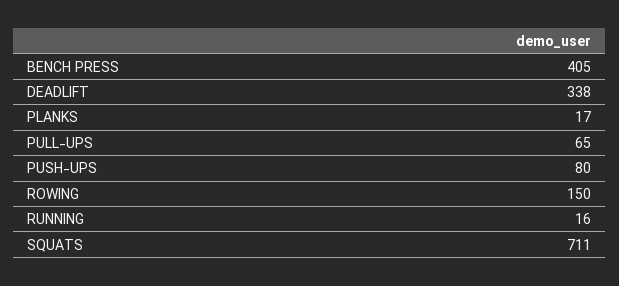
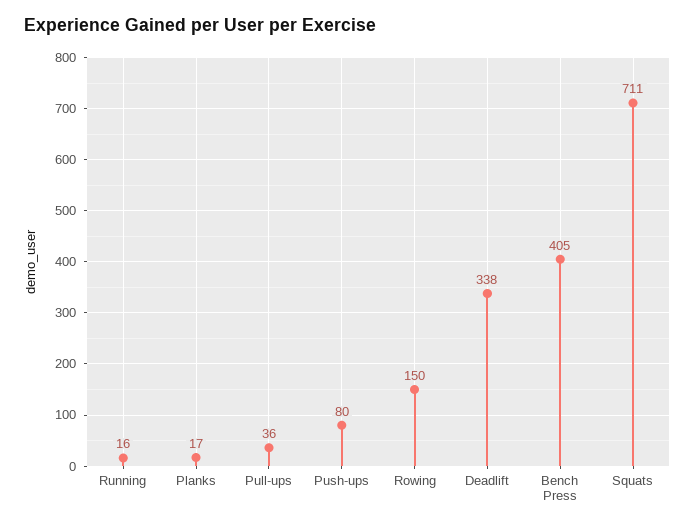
  {
    "BENCH PRESS": 405,
    "DEADLIFT": 338,
    "PLANKS": 17,
-   "PULL-UPS": 65,
+   "PULL-UPS": 36,
    "PUSH-UPS": 80,
    "ROWING": 150,
    "RUNNING": 16,
    "SQUATS": 711
  }

